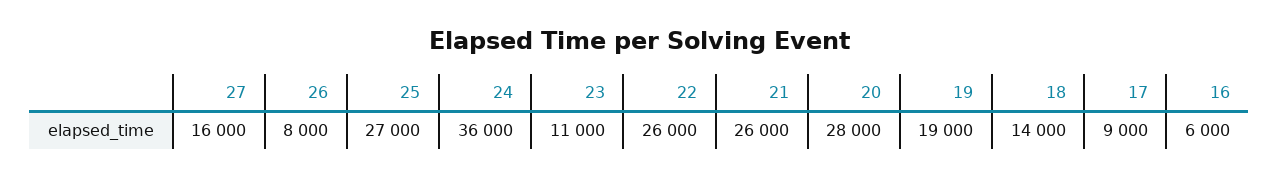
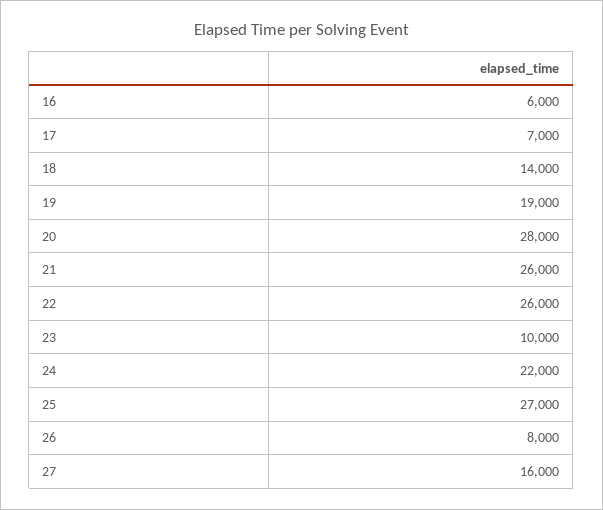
  {
    "27": 16000,
    "26": 8000,
    "25": 27000,
-   "24": 36000,
+   "24": 22000,
-   "23": 11000,
+   "23": 10000,
    "22": 26000,
    "21": 26000,
    "20": 28000,
    "19": 19000,
    "18": 14000,
-   "17": 9000,
+   "17": 7000,
    "16": 6000
  }

